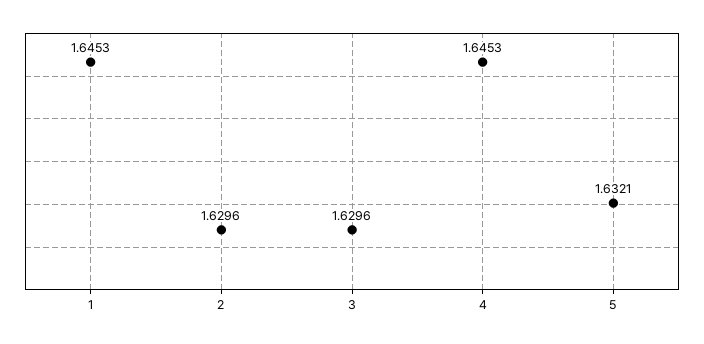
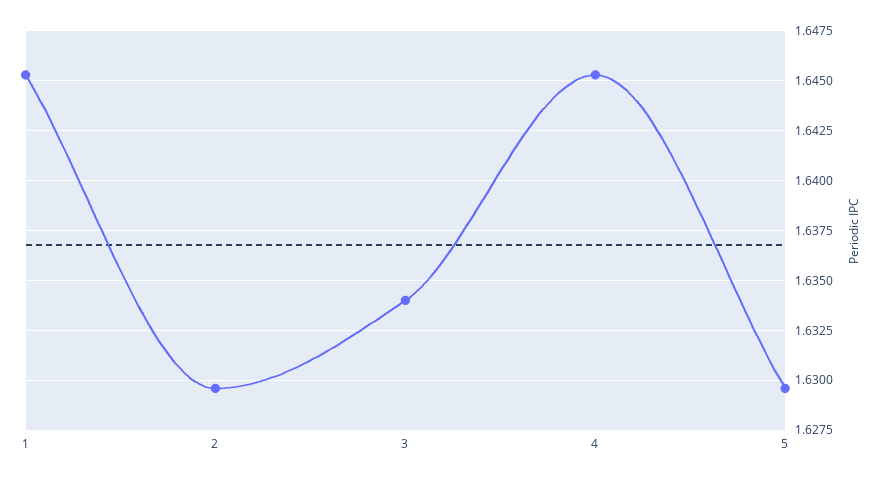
  {
    "1": 1.6453,
    "2": 1.6296,
-   "3": 1.6296,
+   "3": 1.634,
    "4": 1.6453,
-   "5": 1.6321
+   "5": 1.6295
  }

